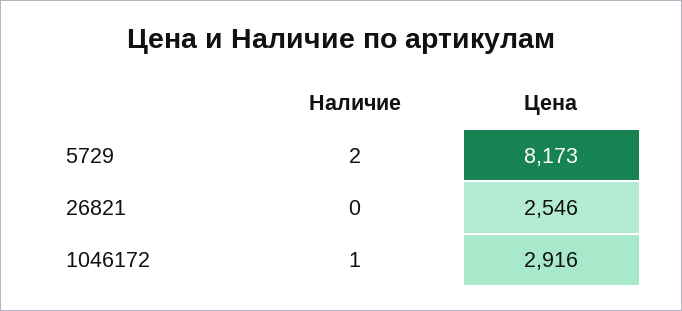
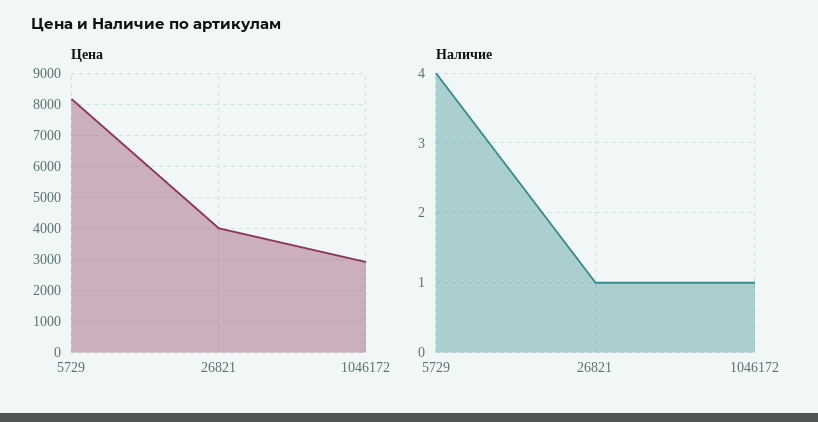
  {
    "Наличие": {
-     "5729": 2,
+     "5729": 4,
-     "26821": 0,
+     "26821": 1,
      "1046172": 1
    },
    "Цена": {
      "5729": 8173,
-     "26821": 2546,
+     "26821": 4000,
      "1046172": 2916
    }
  }

